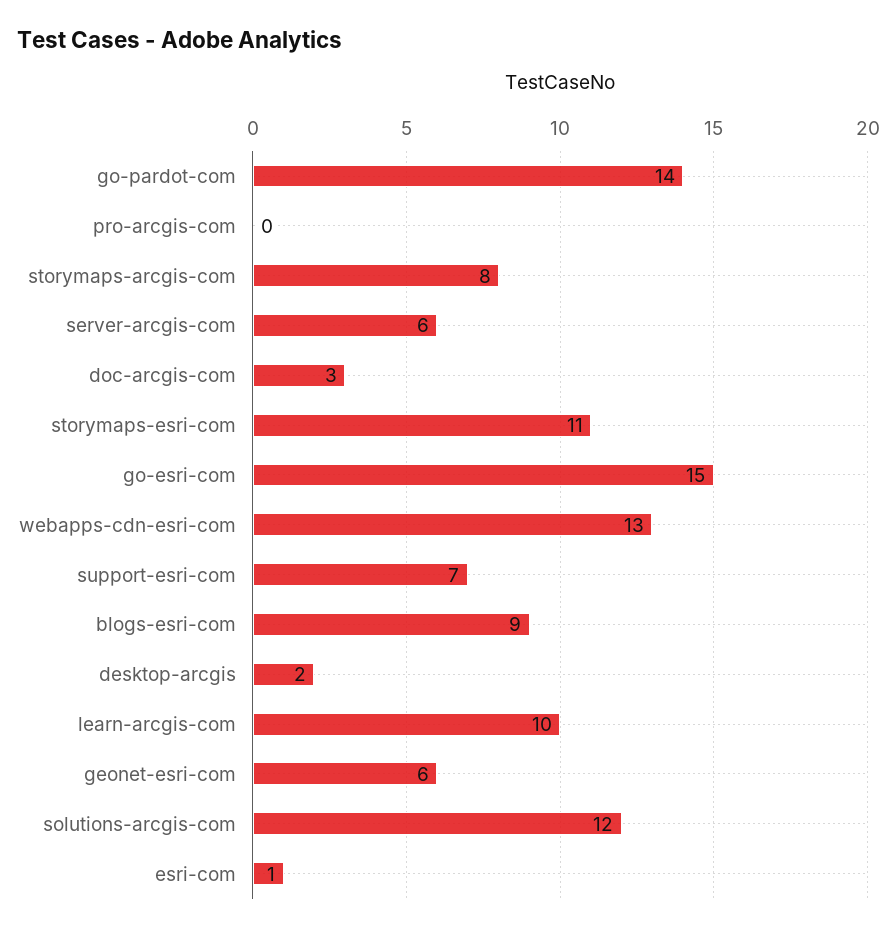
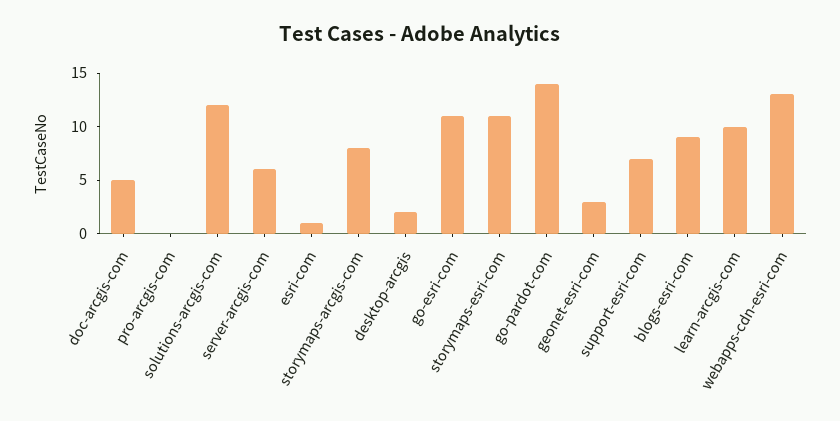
  {
    "go-pardot-com": 14,
    "pro-arcgis-com": 0,
    "storymaps-arcgis-com": 8,
    "server-arcgis-com": 6,
-   "doc-arcgis-com": 3,
+   "doc-arcgis-com": 5,
    "storymaps-esri-com": 11,
-   "go-esri-com": 15,
+   "go-esri-com": 11,
    "webapps-cdn-esri-com": 13,
    "support-esri-com": 7,
    "blogs-esri-com": 9,
    "desktop-arcgis": 2,
    "learn-arcgis-com": 10,
-   "geonet-esri-com": 6,
+   "geonet-esri-com": 3,
    "solutions-arcgis-com": 12,
    "esri-com": 1
  }

